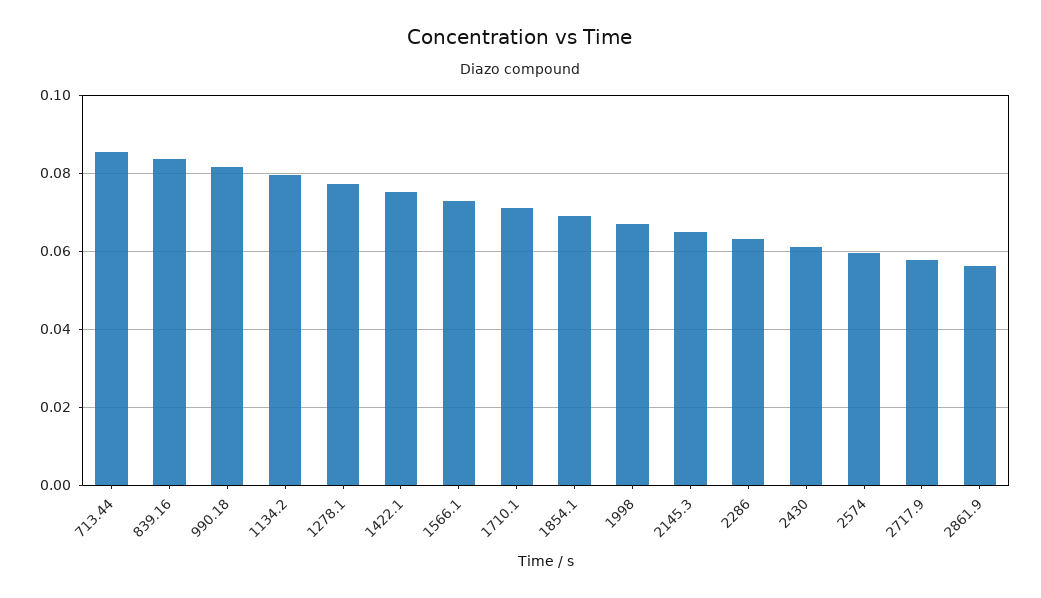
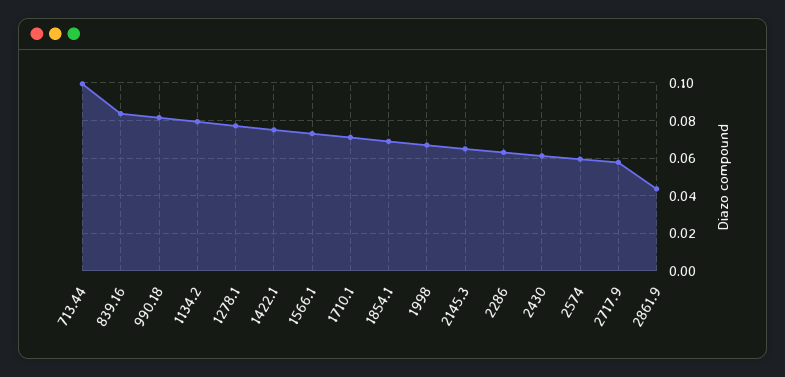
  {
-   "713.44": 0.086,
+   "713.44": 0.1,
    "839.16": 0.084,
    "990.18": 0.082,
    "1134.2": 0.08,
    "1278.1": 0.078,
    "1422.1": 0.076,
    "1566.1": 0.074,
    "1710.1": 0.072,
    "1854.1": 0.07,
    "1998": 0.066,
    "2145.3": 0.064,
    "2286": 0.064,
    "2430": 0.062,
    "2574": 0.06,
    "2717.9": 0.058,
-   "2861.9": 0.056
+   "2861.9": 0.045
  }

